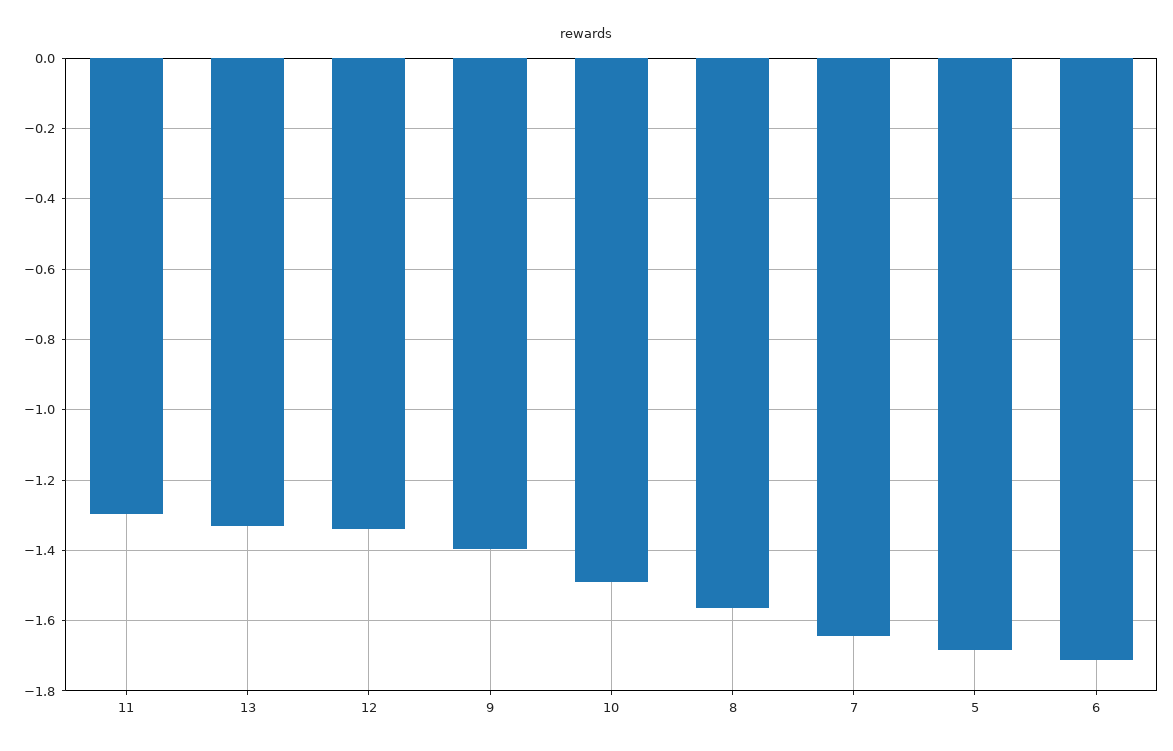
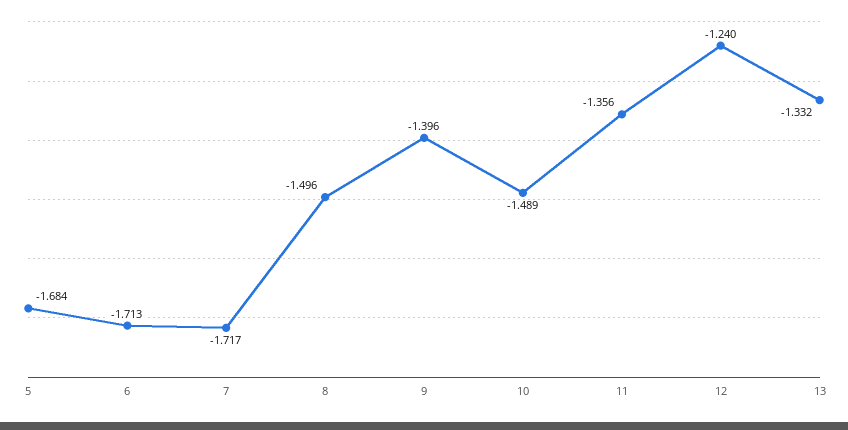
  {
-   "11": -1.3,
+   "11": -1.356,
    "13": -1.332,
-   "12": -1.34,
+   "12": -1.24,
    "9": -1.396,
    "10": -1.489,
-   "8": -1.56,
+   "8": -1.496,
-   "7": -1.64,
+   "7": -1.717,
    "5": -1.684,
    "6": -1.713
  }

